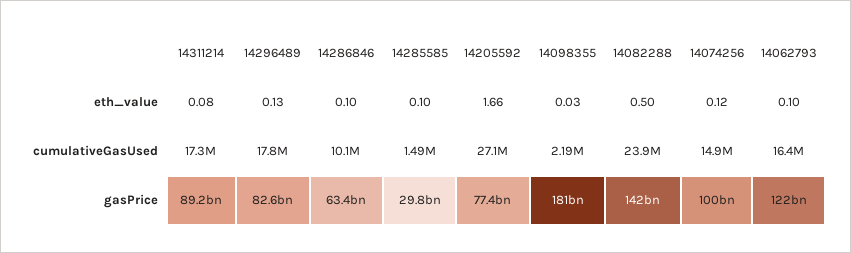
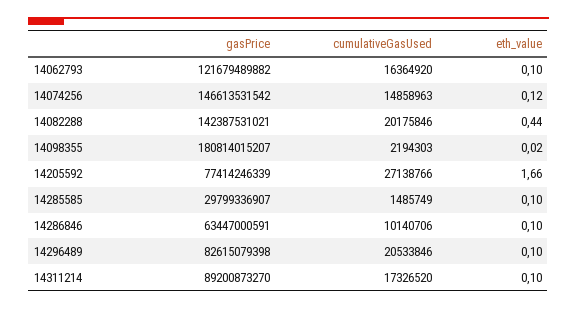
  {
    "14311214": {
-     "eth_value": 0.08,
+     "eth_value": 0.1,
      "cumulativeGasUsed": 17326520,
      "gasPrice": 89200873270
    },
    "14296489": {
-     "eth_value": 0.13,
+     "eth_value": 0.1,
-     "cumulativeGasUsed": 17800000,
+     "cumulativeGasUsed": 20533846,
      "gasPrice": 82615079398
    },
    "14286846": {
      "eth_value": 0.1,
      "cumulativeGasUsed": 10140706,
      "gasPrice": 63447000591
    },
    "14285585": {
      "eth_value": 0.1,
      "cumulativeGasUsed": 1485749,
      "gasPrice": 29799336907
    },
    "14205592": {
      "eth_value": 1.66,
      "cumulativeGasUsed": 27138766,
      "gasPrice": 77414246339
    },
    "14098355": {
-     "eth_value": 0.03,
+     "eth_value": 0.02,
      "cumulativeGasUsed": 2194303,
      "gasPrice": 180814015207
    },
    "14082288": {
-     "eth_value": 0.5,
+     "eth_value": 0.44,
-     "cumulativeGasUsed": 23900000,
+     "cumulativeGasUsed": 20175846,
      "gasPrice": 142387531021
    },
    "14074256": {
      "eth_value": 0.12,
      "cumulativeGasUsed": 14858963,
-     "gasPrice": 100000000000
+     "gasPrice": 146613531542
    },
    "14062793": {
      "eth_value": 0.1,
      "cumulativeGasUsed": 16364920,
      "gasPrice": 121679489882
    }
  }

